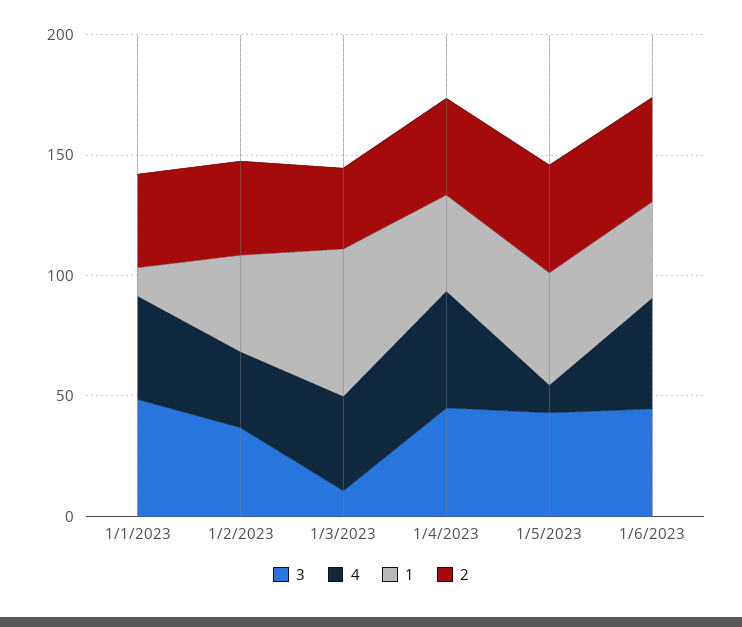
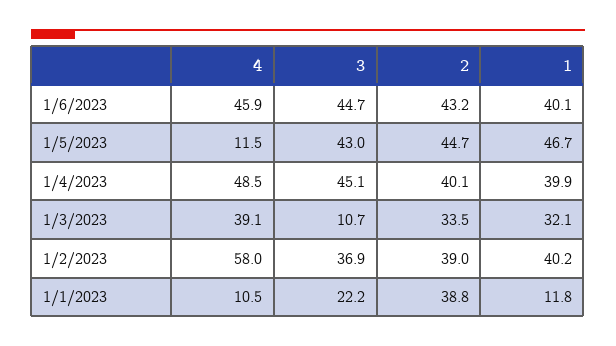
  {
    "3": {
-     "1/1/2023": 50,
+     "1/1/2023": 22.2,
      "1/2/2023": 36.9,
      "1/3/2023": 10.7,
      "1/4/2023": 45.1,
      "1/5/2023": 43,
      "1/6/2023": 44.7
    },
    "4": {
-     "1/1/2023": 40,
+     "1/1/2023": 10.5,
-     "1/2/2023": 30,
+     "1/2/2023": 58,
      "1/3/2023": 39.1,
      "1/4/2023": 48.5,
      "1/5/2023": 11.5,
      "1/6/2023": 45.9
    },
    "1": {
      "1/1/2023": 11.8,
      "1/2/2023": 40.2,
-     "1/3/2023": 60,
+     "1/3/2023": 32.1,
      "1/4/2023": 39.9,
      "1/5/2023": 46.7,
      "1/6/2023": 40.1
    },
    "2": {
      "1/1/2023": 38.8,
      "1/2/2023": 39,
      "1/3/2023": 33.5,
      "1/4/2023": 40.1,
      "1/5/2023": 44.7,
      "1/6/2023": 43.2
    }
  }

